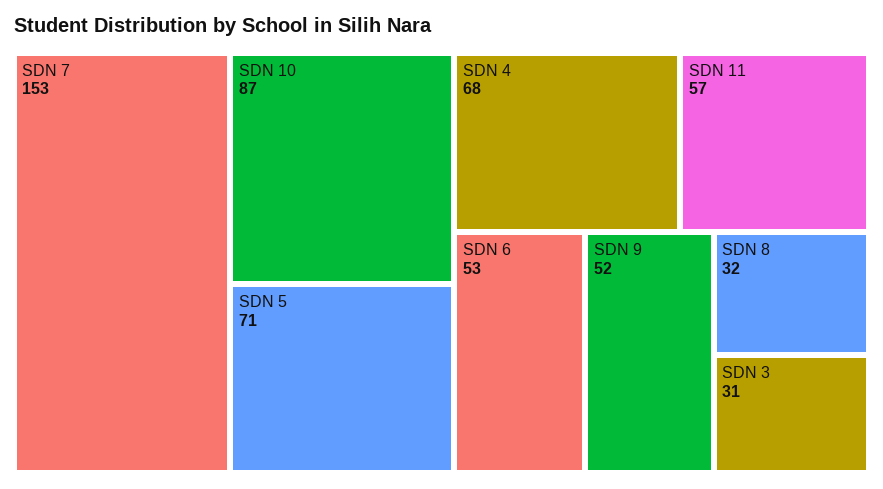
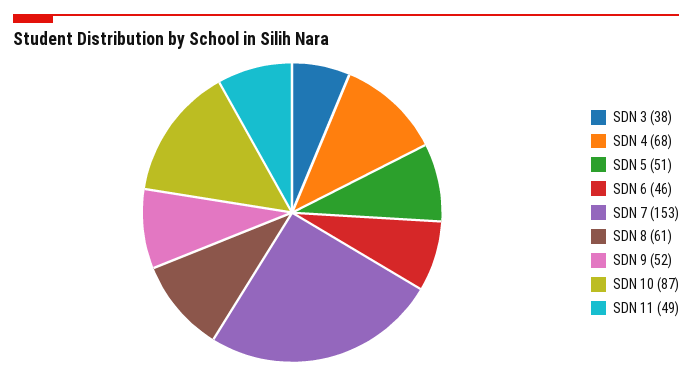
  {
    "SDN 7": 153,
    "SDN 10": 87,
-   "SDN 5": 71,
+   "SDN 5": 51,
    "SDN 4": 68,
-   "SDN 11": 57,
+   "SDN 11": 49,
-   "SDN 6": 53,
+   "SDN 6": 46,
    "SDN 9": 52,
-   "SDN 8": 32,
+   "SDN 8": 61,
-   "SDN 3": 31
+   "SDN 3": 38
  }

